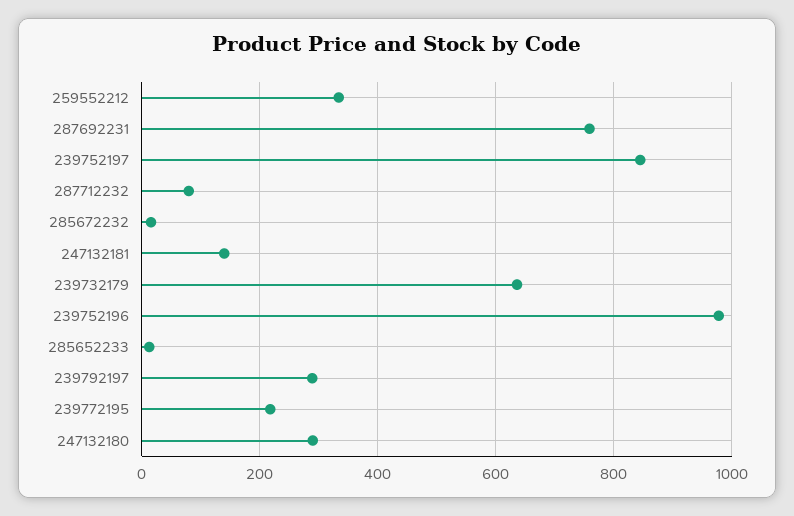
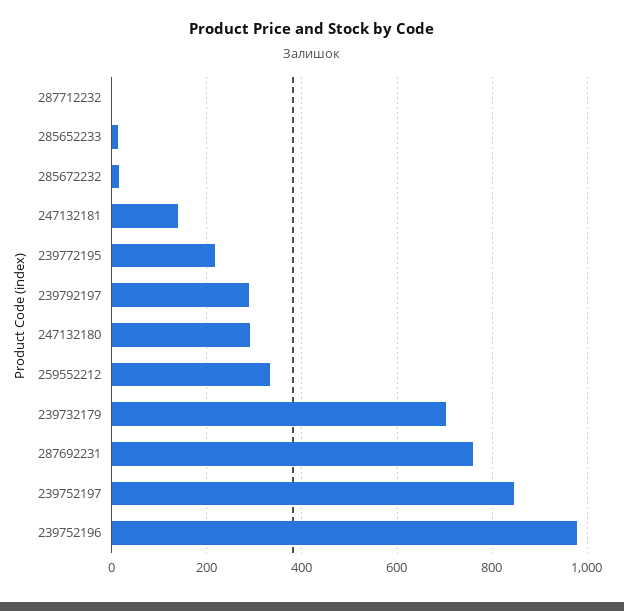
  {
    "259552212": 340,
    "287692231": 760,
    "239752197": 840,
-   "287712232": 80,
+   "287712232": 0,
    "285672232": 20,
    "247132181": 140,
-   "239732179": 640,
+   "239732179": 700,
    "239752196": 980,
    "285652233": 20,
    "239792197": 280,
    "239772195": 220,
    "247132180": 300
  }

